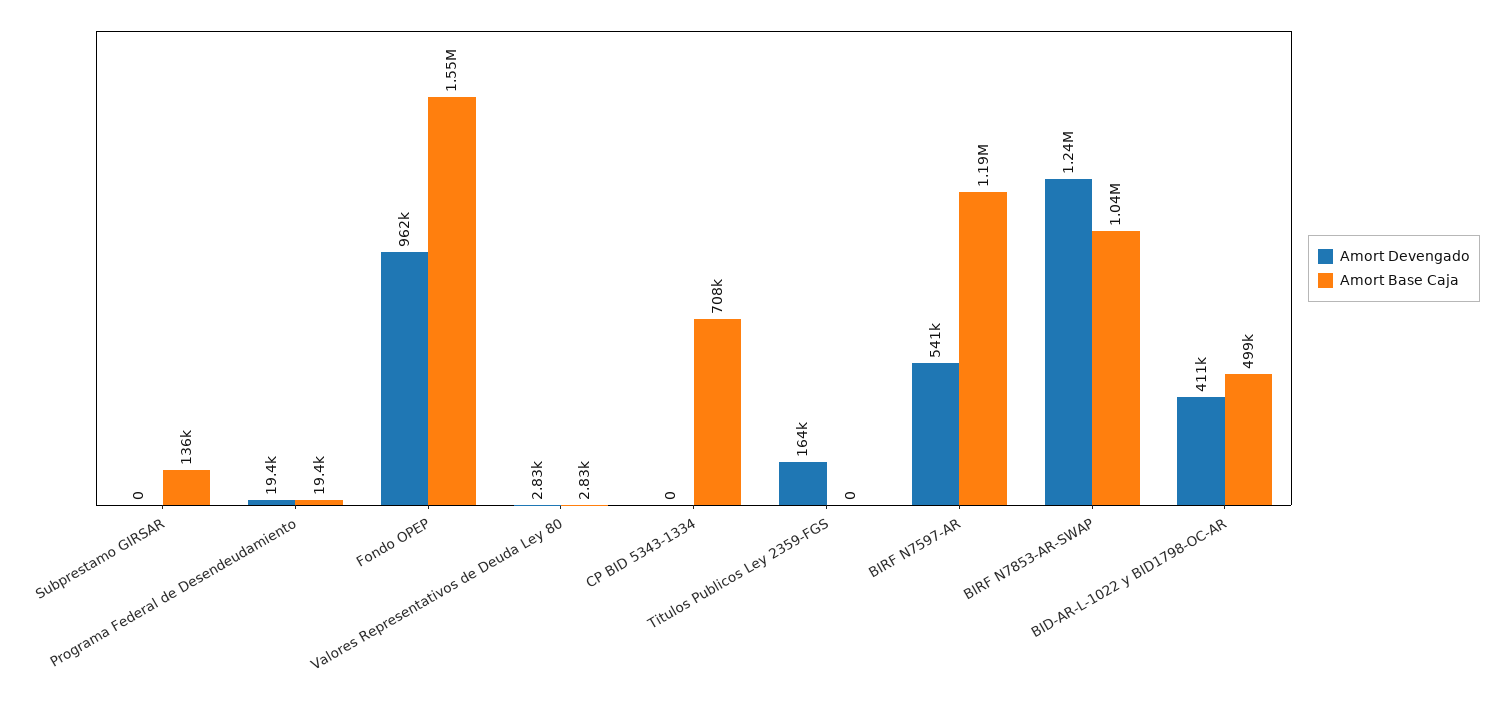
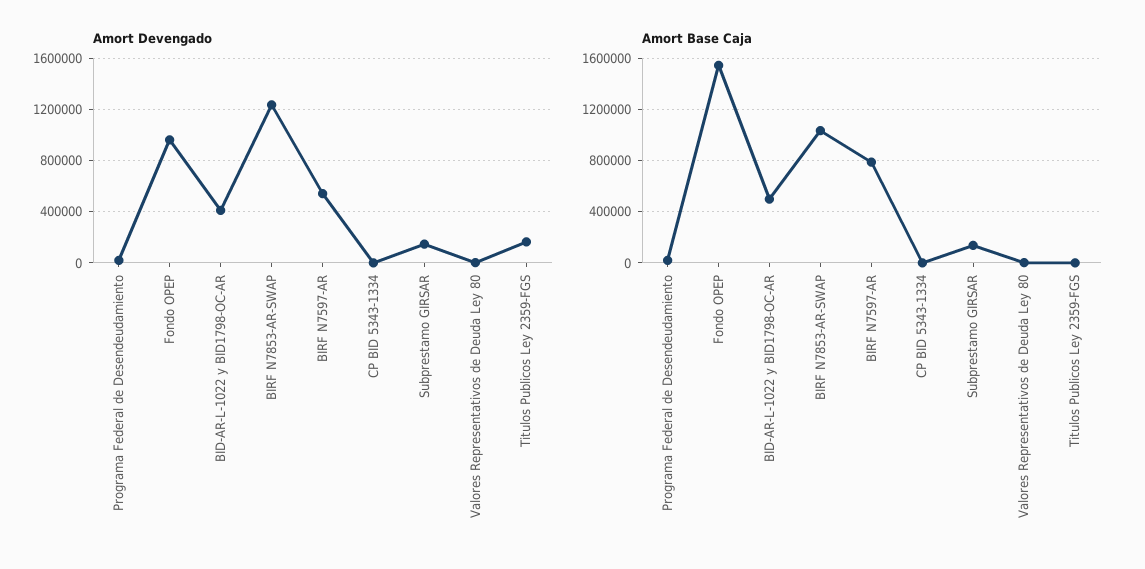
  {
    "Amort Devengado": {
-     "Subprestamo GIRSAR": 0,
+     "Subprestamo GIRSAR": 150000,
      "Programa Federal de Desendeudamiento": 19400,
      "Fondo OPEP": 962000,
      "Valores Representativos de Deuda Ley 80": 2830,
      "CP BID 5343-1334": 0,
      "Titulos Publicos Ley 2359-FGS": 164000,
      "BIRF N7597-AR": 541000,
      "BIRF N7853-AR-SWAP": 1240000,
      "BID-AR-L-1022 y BID1798-OC-AR": 411000
    },
    "Amort Base Caja": {
      "Subprestamo GIRSAR": 136000,
      "Programa Federal de Desendeudamiento": 19400,
      "Fondo OPEP": 1550000,
      "Valores Representativos de Deuda Ley 80": 2830,
-     "CP BID 5343-1334": 708000,
+     "CP BID 5343-1334": 0,
      "Titulos Publicos Ley 2359-FGS": 0,
-     "BIRF N7597-AR": 1190000,
+     "BIRF N7597-AR": 800000,
      "BIRF N7853-AR-SWAP": 1040000,
      "BID-AR-L-1022 y BID1798-OC-AR": 499000
    }
  }

